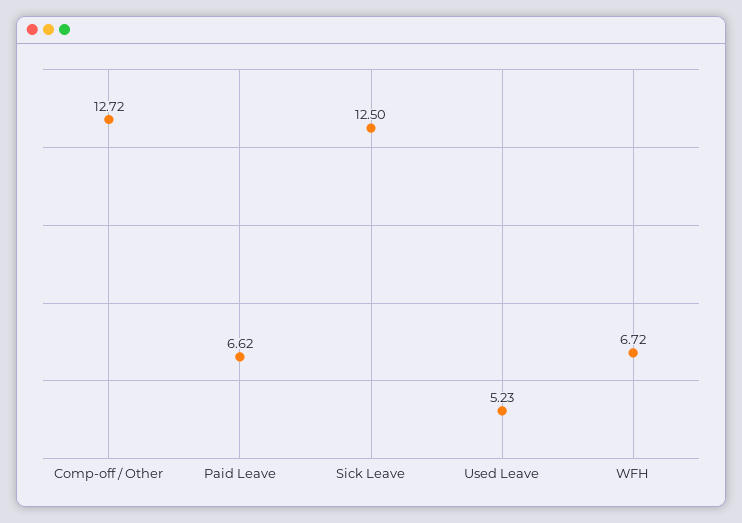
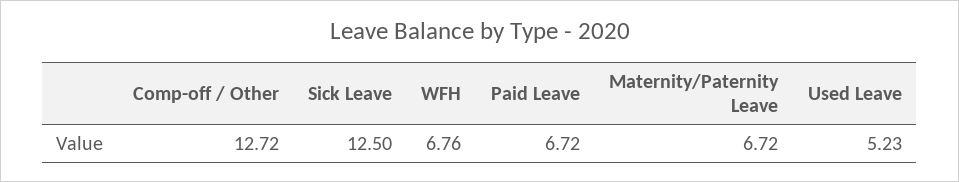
  {
    "Comp-off / Other": 12.72,
-   "Paid Leave": 6.62,
+   "Paid Leave": 6.72,
    "Sick Leave": 12.5,
    "Used Leave": 5.23,
-   "WFH": 6.72
+   "WFH": 6.76,
+   "Maternity/Paternity Leave": 6.72
  }

